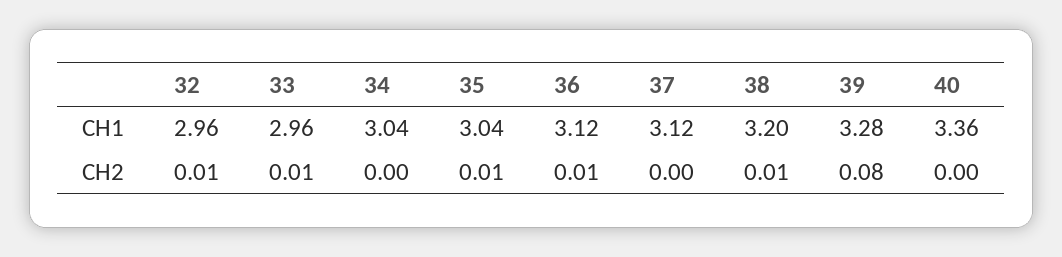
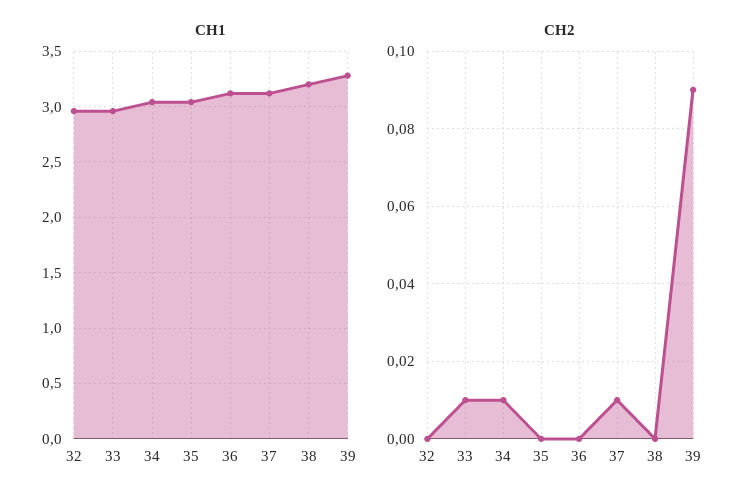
  {
    "CH1": {
      "32": 2.96,
      "33": 2.96,
      "34": 3.04,
      "35": 3.04,
      "36": 3.12,
      "37": 3.12,
      "38": 3.2,
-     "39": 3.28,
+     "39": 3.28
-     "40": 3.36
    },
    "CH2": {
-     "32": 0.01,
+     "32": 0,
      "33": 0.01,
-     "34": 0,
+     "34": 0.01,
-     "35": 0.01,
+     "35": 0,
-     "36": 0.01,
+     "36": 0,
-     "37": 0,
+     "37": 0.01,
-     "38": 0.01,
+     "38": 0,
-     "39": 0.08,
+     "39": 0.09
-     "40": 0
    }
  }

